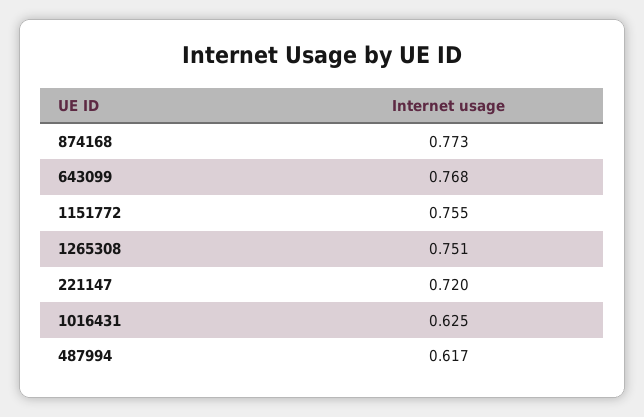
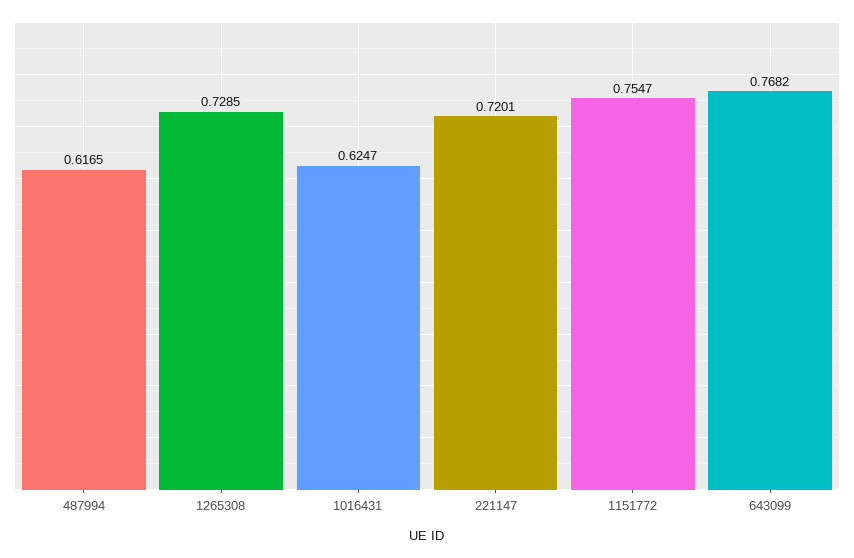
  {
-   "874168": 0.773,
    "643099": 0.7682,
    "1151772": 0.7547,
-   "1265308": 0.751,
+   "1265308": 0.7285,
    "221147": 0.7201,
    "1016431": 0.6247,
    "487994": 0.6165
  }

